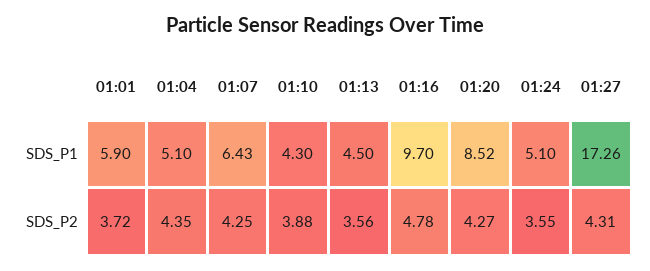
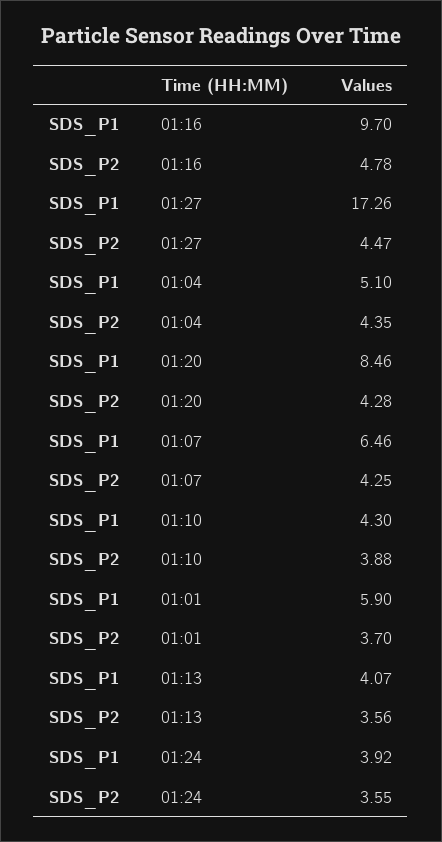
  {
    "01:01": {
      "SDS_P1": 5.9,
-     "SDS_P2": 3.72
+     "SDS_P2": 3.7
    },
    "01:04": {
      "SDS_P1": 5.1,
      "SDS_P2": 4.35
    },
    "01:07": {
-     "SDS_P1": 6.43,
+     "SDS_P1": 6.46,
      "SDS_P2": 4.25
    },
    "01:10": {
      "SDS_P1": 4.3,
      "SDS_P2": 3.88
    },
    "01:13": {
-     "SDS_P1": 4.5,
+     "SDS_P1": 4.07,
      "SDS_P2": 3.56
    },
    "01:16": {
      "SDS_P1": 9.7,
      "SDS_P2": 4.78
    },
    "01:20": {
-     "SDS_P1": 8.52,
+     "SDS_P1": 8.46,
-     "SDS_P2": 4.27
+     "SDS_P2": 4.28
    },
    "01:24": {
-     "SDS_P1": 5.1,
+     "SDS_P1": 3.92,
      "SDS_P2": 3.55
    },
    "01:27": {
      "SDS_P1": 17.26,
-     "SDS_P2": 4.31
+     "SDS_P2": 4.47
    }
  }

